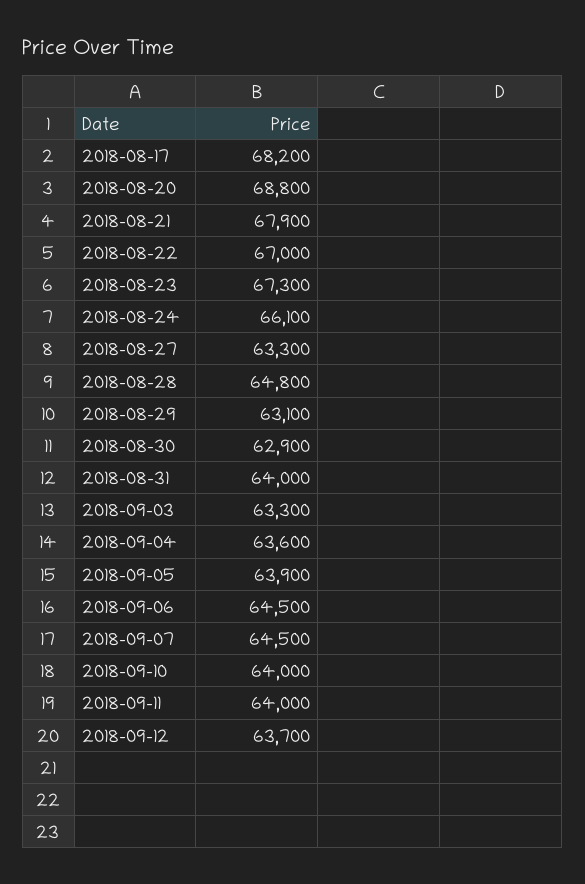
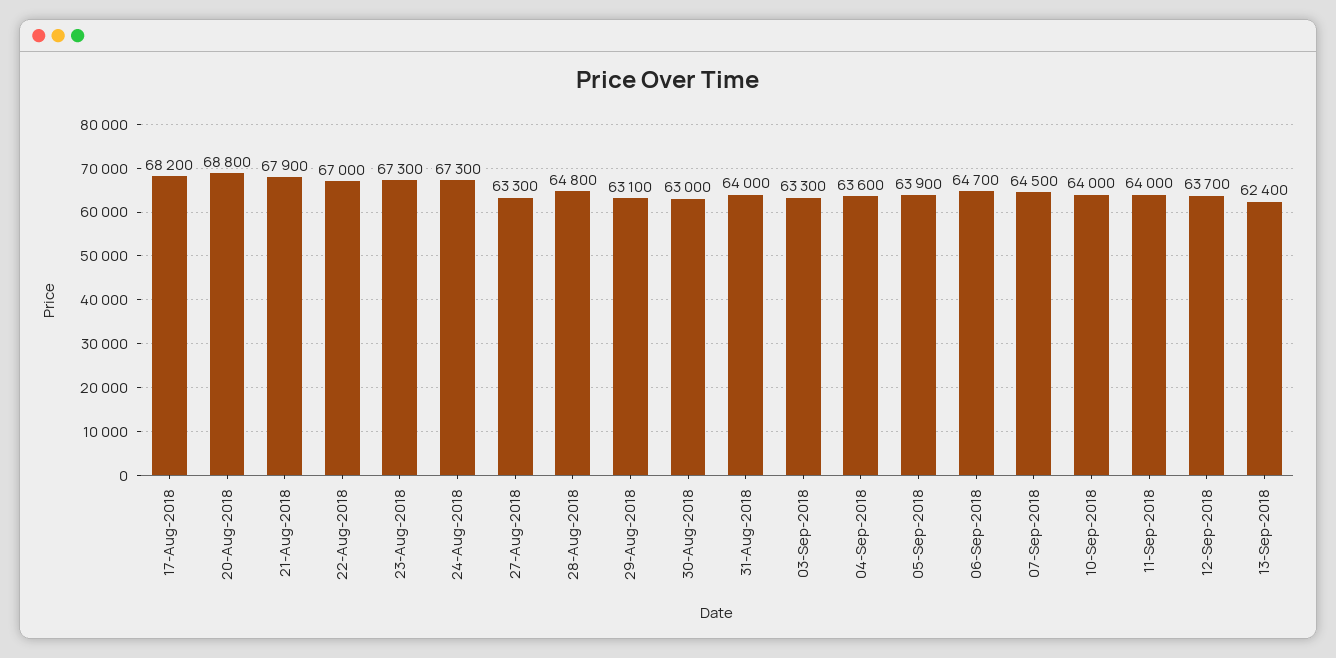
  {
    "2018-08-17": 68200,
    "2018-08-20": 68800,
    "2018-08-21": 67900,
    "2018-08-22": 67000,
    "2018-08-23": 67300,
-   "2018-08-24": 66100,
+   "2018-08-24": 67300,
    "2018-08-27": 63300,
    "2018-08-28": 64800,
    "2018-08-29": 63100,
-   "2018-08-30": 62900,
+   "2018-08-30": 63000,
    "2018-08-31": 64000,
    "2018-09-03": 63300,
    "2018-09-04": 63600,
    "2018-09-05": 63900,
-   "2018-09-06": 64500,
+   "2018-09-06": 64700,
    "2018-09-07": 64500,
    "2018-09-10": 64000,
    "2018-09-11": 64000,
-   "2018-09-12": 63700
+   "2018-09-12": 63700,
+   "13-Sep-2018": 62400
  }

